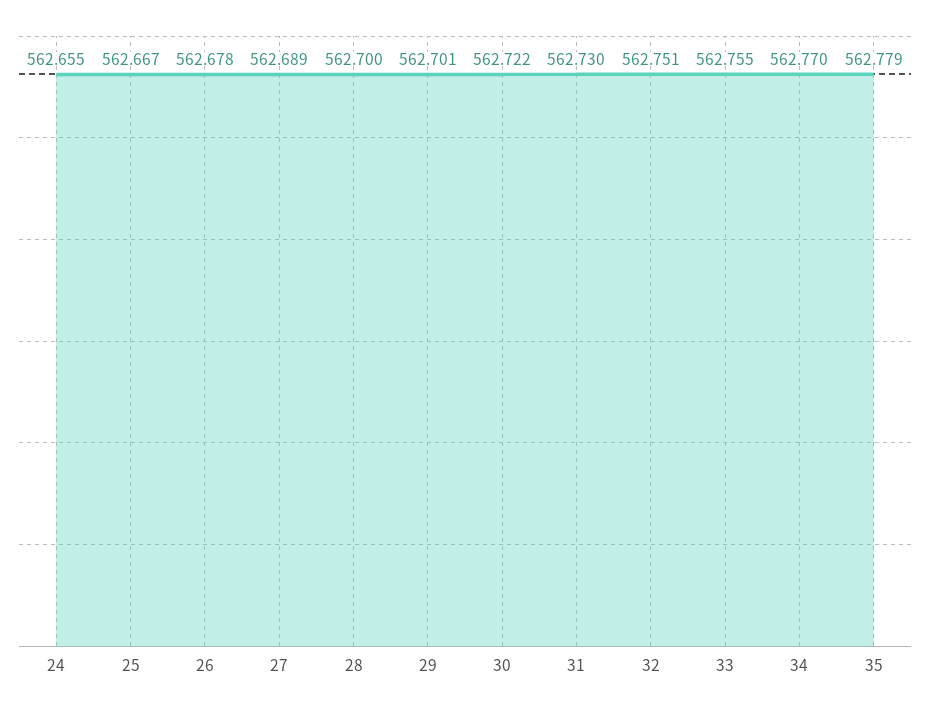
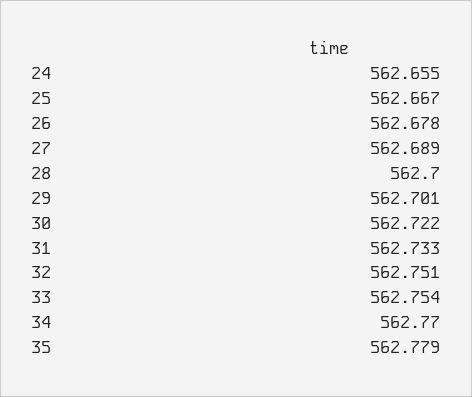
  {
    "24": 562.655,
    "25": 562.667,
    "26": 562.678,
    "27": 562.689,
    "28": 562.7,
    "29": 562.701,
    "30": 562.722,
-   "31": 562.73,
+   "31": 562.733,
    "32": 562.751,
-   "33": 562.755,
+   "33": 562.754,
    "34": 562.77,
    "35": 562.779
  }

